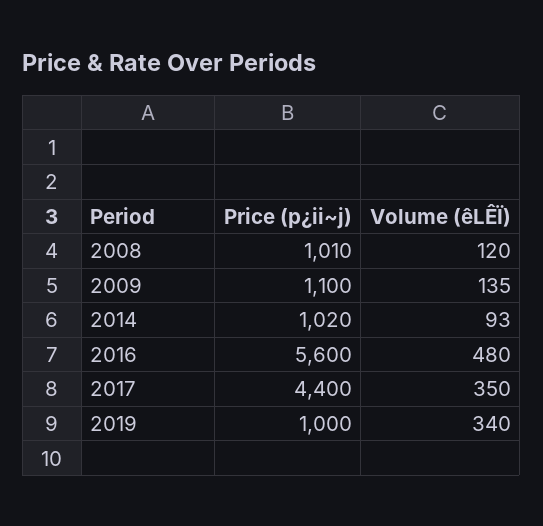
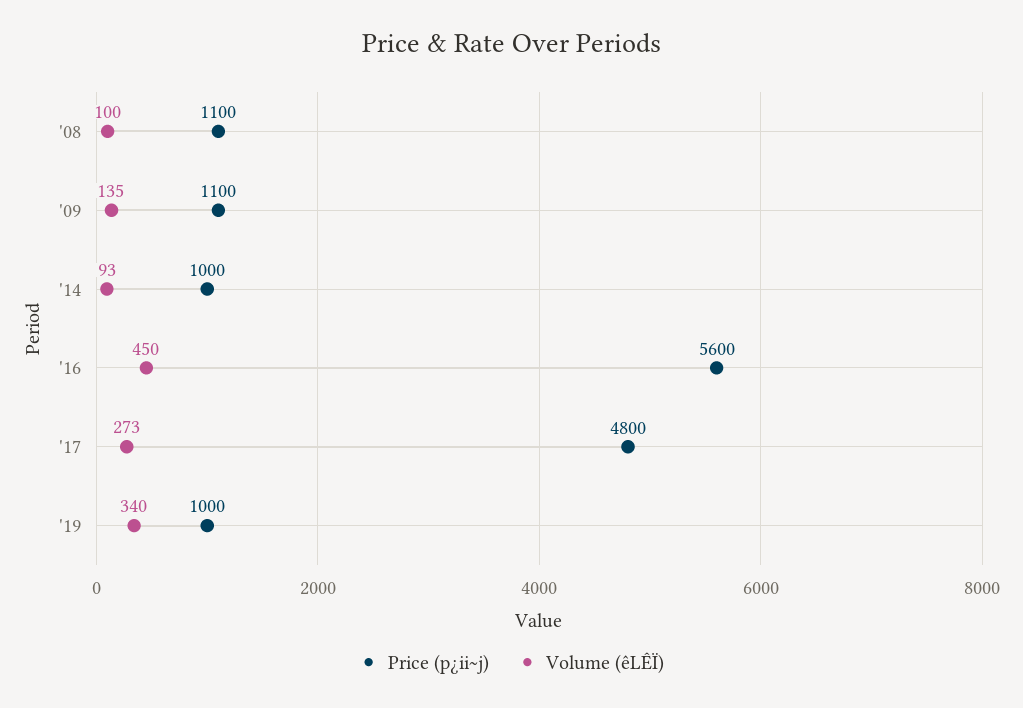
  {
    "Price (p¿ii~j)": {
-     "2008": 1010,
+     "2008": 1100,
      "2009": 1100,
-     "2014": 1020,
+     "2014": 1000,
      "2016": 5600,
-     "2017": 4400,
+     "2017": 4800,
      "2019": 1000
    },
    "Volume (êLÊÏ)": {
-     "2008": 120,
+     "2008": 100,
      "2009": 135,
      "2014": 93,
-     "2016": 480,
+     "2016": 450,
-     "2017": 350,
+     "2017": 273,
      "2019": 340
    }
  }

